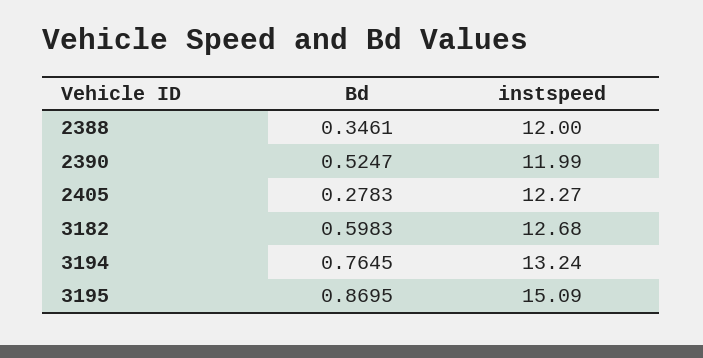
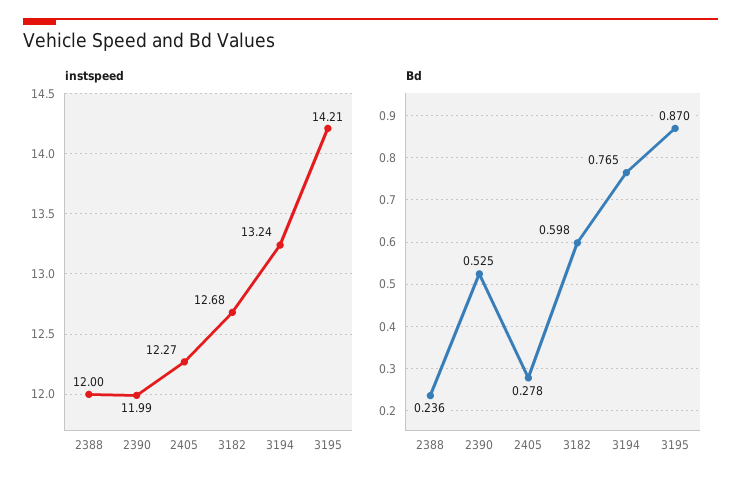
  {
    "Bd": {
-     "2388": 0.3461,
+     "2388": 0.236,
      "2390": 0.5247,
      "2405": 0.2783,
      "3182": 0.5983,
      "3194": 0.7645,
      "3195": 0.8695
    },
    "instspeed": {
      "2388": 12,
      "2390": 11.99,
      "2405": 12.27,
      "3182": 12.68,
      "3194": 13.24,
-     "3195": 15.09
+     "3195": 14.21
    }
  }

